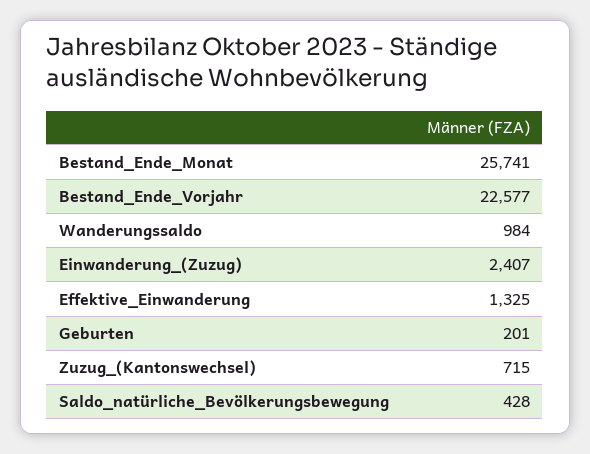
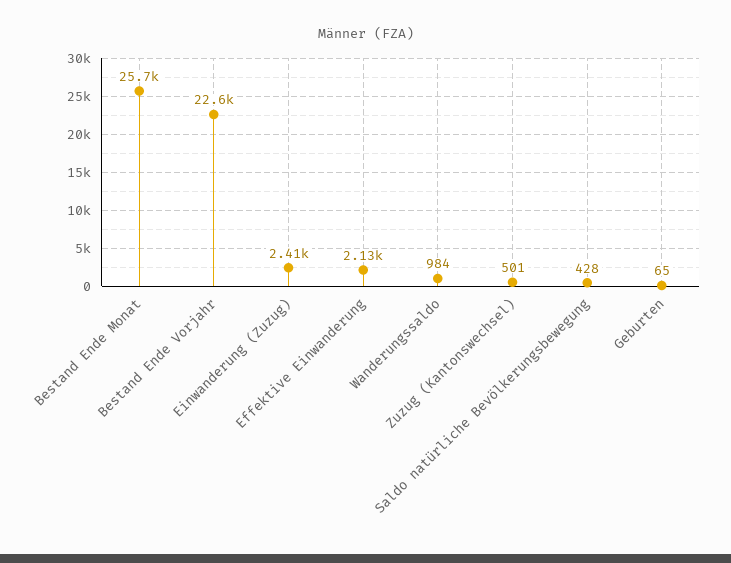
  {
    "Bestand_Ende_Monat": 25741,
    "Bestand_Ende_Vorjahr": 22577,
    "Wanderungssaldo": 984,
    "Einwanderung_(Zuzug)": 2407,
-   "Effektive_Einwanderung": 1325,
+   "Effektive_Einwanderung": 2130,
-   "Geburten": 201,
+   "Geburten": 65,
-   "Zuzug_(Kantonswechsel)": 715,
+   "Zuzug_(Kantonswechsel)": 501,
    "Saldo_natürliche_Bevölkerungsbewegung": 428
  }

